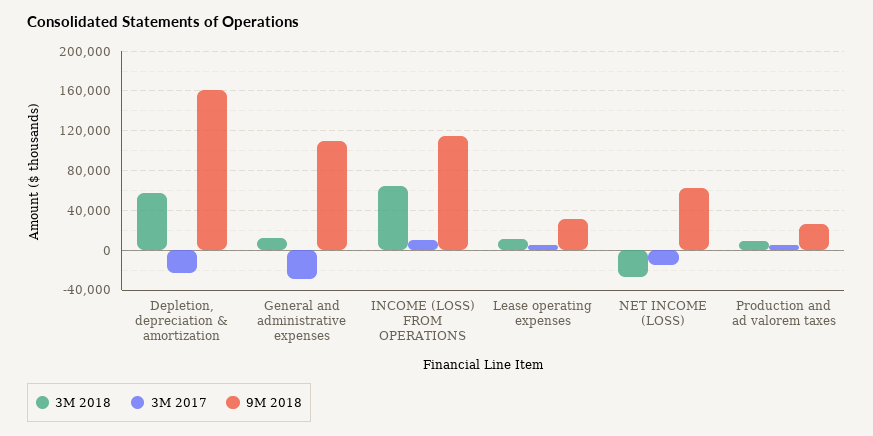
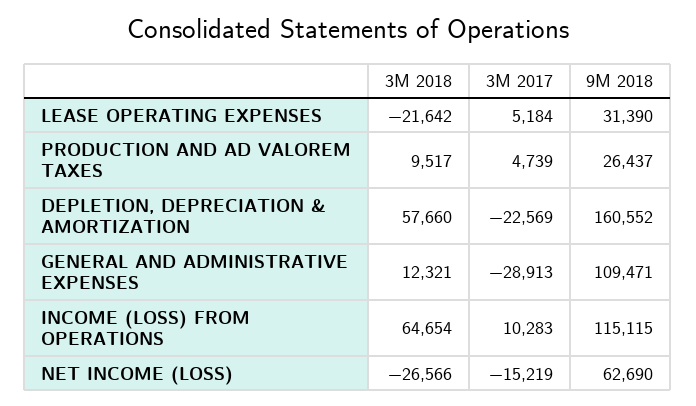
  {
    "3M 2018": {
      "Depletion, depreciation & amortization": 57660,
      "General and administrative expenses": 12321,
      "INCOME (LOSS) FROM OPERATIONS": 64654,
-     "Lease operating expenses": 10000,
+     "Lease operating expenses": -21642,
      "NET INCOME (LOSS)": -26566,
      "Production and ad valorem taxes": 9517
    },
    "3M 2017": {
      "Depletion, depreciation & amortization": -22569,
      "General and administrative expenses": -28913,
      "INCOME (LOSS) FROM OPERATIONS": 10283,
      "Lease operating expenses": 5184,
      "NET INCOME (LOSS)": -15219,
      "Production and ad valorem taxes": 4739
    },
    "9M 2018": {
      "Depletion, depreciation & amortization": 160552,
      "General and administrative expenses": 109471,
      "INCOME (LOSS) FROM OPERATIONS": 115115,
      "Lease operating expenses": 31390,
      "NET INCOME (LOSS)": 62690,
      "Production and ad valorem taxes": 26437
    }
  }

